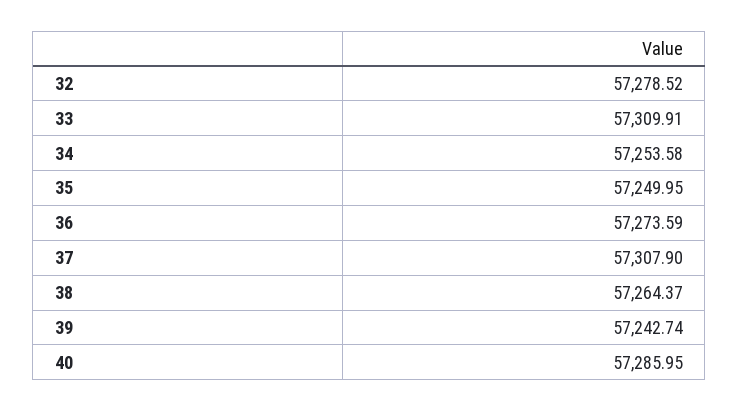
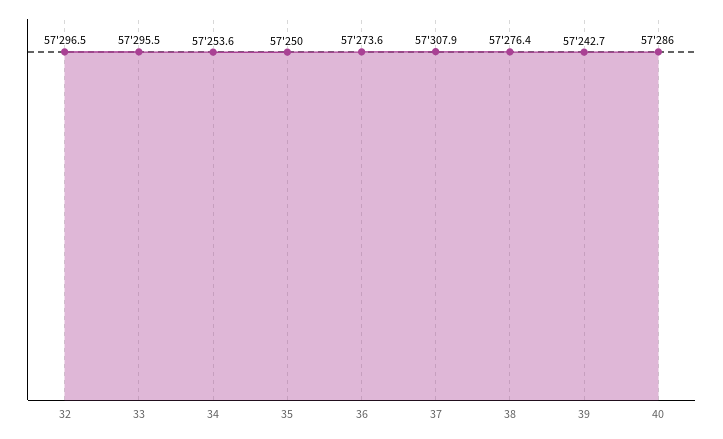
  {
-   "32": 57278.52,
+   "32": 57296.5,
-   "33": 57309.91,
+   "33": 57295.5,
    "34": 57253.58,
    "35": 57249.95,
    "36": 57273.59,
    "37": 57307.9,
-   "38": 57264.37,
+   "38": 57276.4,
    "39": 57242.74,
    "40": 57285.95
  }

